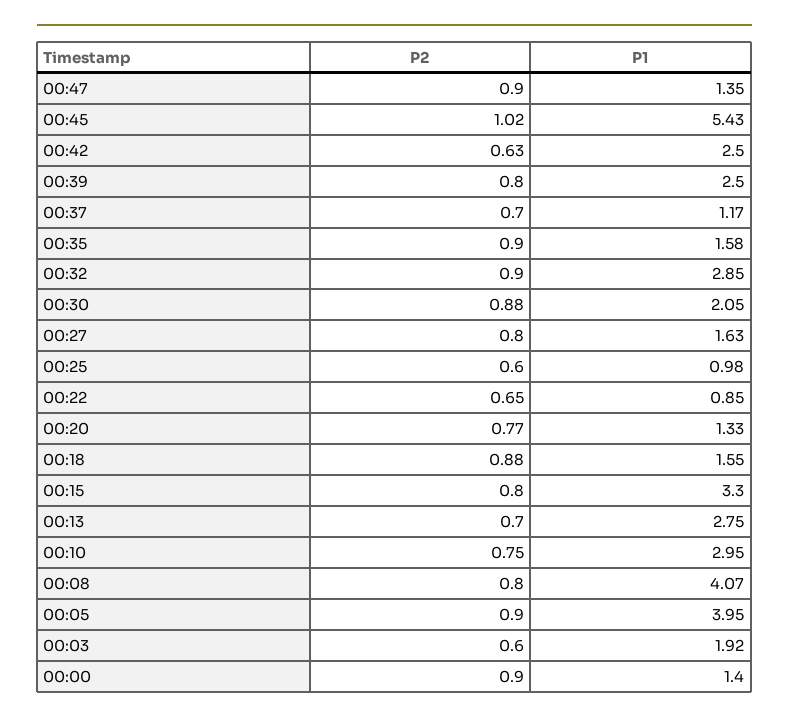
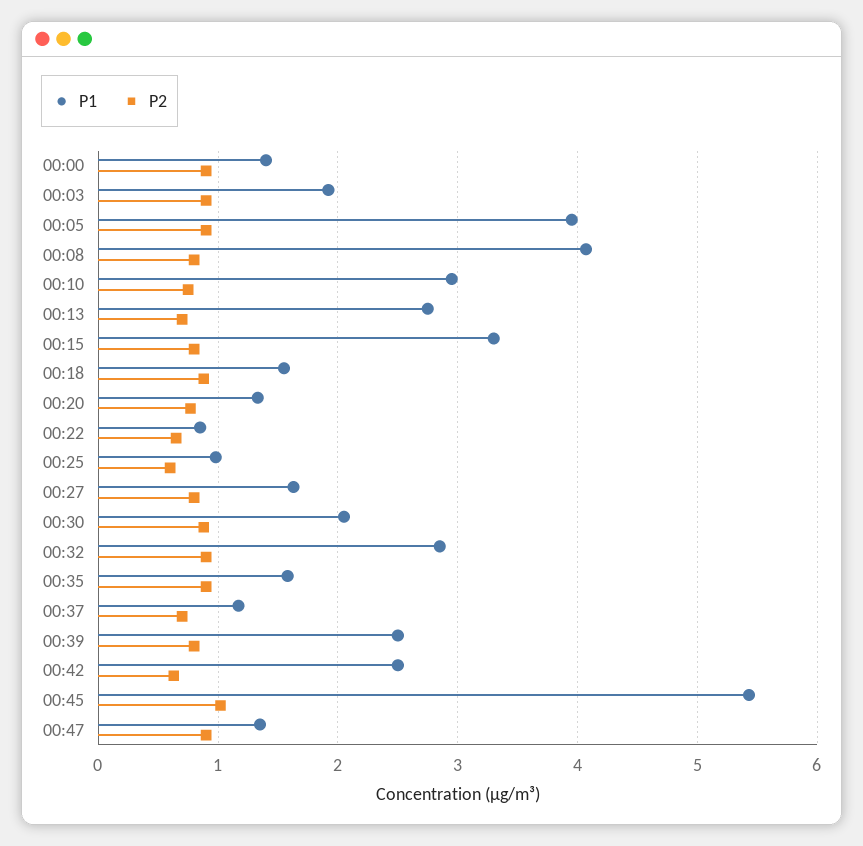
  {
    "P2": {
      "00:47": 0.9,
      "00:45": 1.02,
      "00:42": 0.63,
      "00:39": 0.8,
      "00:37": 0.7,
      "00:35": 0.9,
      "00:32": 0.9,
      "00:30": 0.88,
      "00:27": 0.8,
      "00:25": 0.6,
      "00:22": 0.65,
      "00:20": 0.77,
      "00:18": 0.88,
      "00:15": 0.8,
      "00:13": 0.7,
      "00:10": 0.75,
      "00:08": 0.8,
      "00:05": 0.9,
-     "00:03": 0.6,
+     "00:03": 0.9,
      "00:00": 0.9
    },
    "P1": {
      "00:47": 1.35,
      "00:45": 5.43,
      "00:42": 2.5,
      "00:39": 2.5,
      "00:37": 1.17,
      "00:35": 1.58,
      "00:32": 2.85,
      "00:30": 2.05,
      "00:27": 1.63,
      "00:25": 0.98,
      "00:22": 0.85,
      "00:20": 1.33,
      "00:18": 1.55,
      "00:15": 3.3,
      "00:13": 2.75,
      "00:10": 2.95,
      "00:08": 4.07,
      "00:05": 3.95,
      "00:03": 1.92,
      "00:00": 1.4
    }
  }

